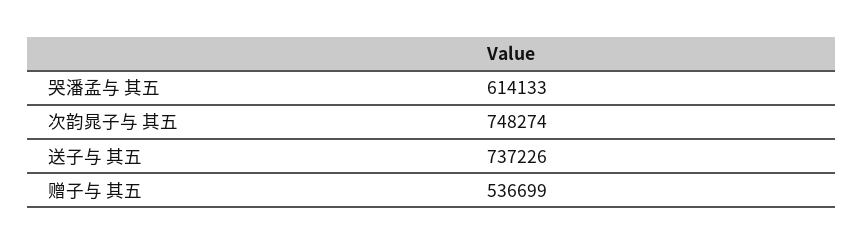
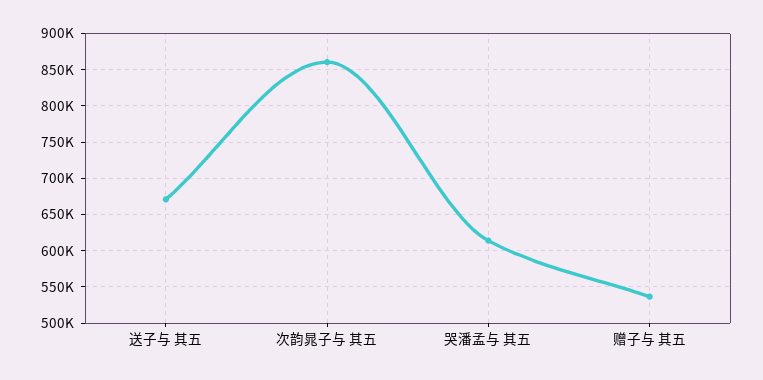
  {
    "哭潘孟与 其五": 614133,
-   "次韵晁子与 其五": 748274,
+   "次韵晁子与 其五": 860000,
-   "送子与 其五": 737226,
+   "送子与 其五": 670000,
    "赠子与 其五": 536699
  }

